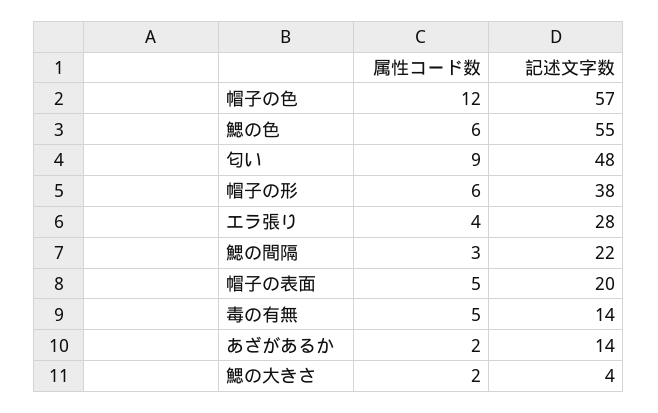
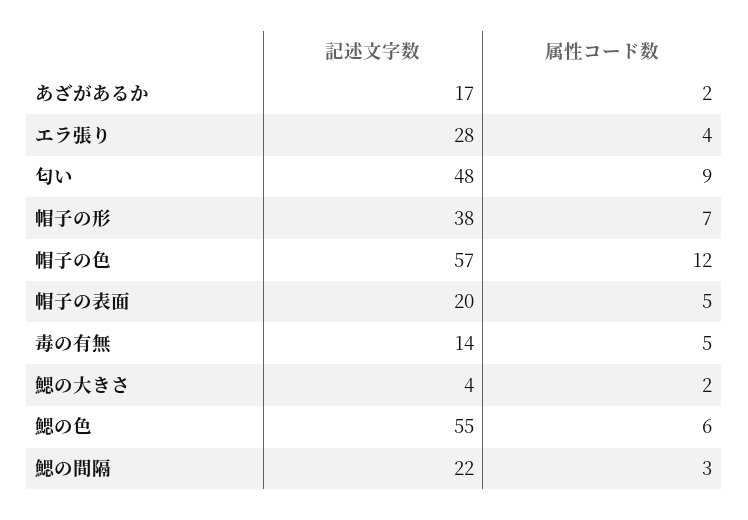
  {
    "属性コード数": {
      "帽子の色": 12,
      "鰓の色": 6,
      "匂い": 9,
-     "帽子の形": 6,
+     "帽子の形": 7,
      "エラ張り": 4,
      "鰓の間隔": 3,
      "帽子の表面": 5,
      "毒の有無": 5,
      "あざがあるか": 2,
      "鰓の大きさ": 2
    },
    "記述文字数": {
      "帽子の色": 57,
      "鰓の色": 55,
      "匂い": 48,
      "帽子の形": 38,
      "エラ張り": 28,
      "鰓の間隔": 22,
      "帽子の表面": 20,
      "毒の有無": 14,
-     "あざがあるか": 14,
+     "あざがあるか": 17,
      "鰓の大きさ": 4
    }
  }

